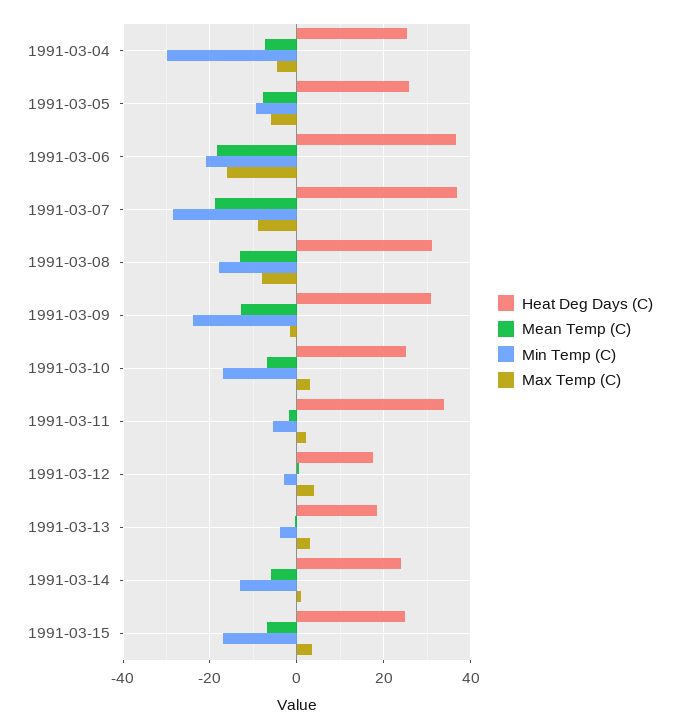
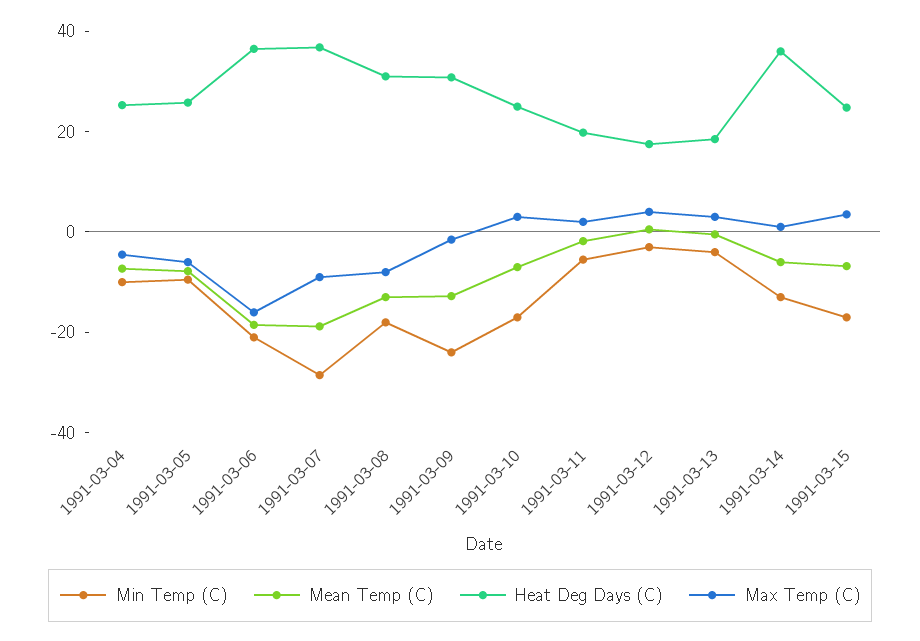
  {
    "Heat Deg Days (C)": {
      "1991-03-04": 26,
      "1991-03-05": 26,
      "1991-03-06": 36,
      "1991-03-07": 36,
      "1991-03-08": 32,
      "1991-03-09": 30,
      "1991-03-10": 26,
-     "1991-03-11": 34,
+     "1991-03-11": 20,
      "1991-03-12": 18,
      "1991-03-13": 18,
-     "1991-03-14": 24,
+     "1991-03-14": 35,
      "1991-03-15": 24
    },
    "Mean Temp (C)": {
      "1991-03-04": -8,
      "1991-03-05": -8,
      "1991-03-06": -18,
      "1991-03-07": -18,
      "1991-03-08": -14,
      "1991-03-09": -12,
      "1991-03-10": -8,
      "1991-03-11": -2,
      "1991-03-12": 0,
      "1991-03-13": 0,
      "1991-03-14": -6,
      "1991-03-15": -6
    },
    "Min Temp (C)": {
-     "1991-03-04": -30,
+     "1991-03-04": -10,
      "1991-03-05": -10,
      "1991-03-06": -22,
      "1991-03-07": -28,
      "1991-03-08": -18,
      "1991-03-09": -24,
      "1991-03-10": -18,
      "1991-03-11": -6,
      "1991-03-12": -4,
      "1991-03-13": -4,
      "1991-03-14": -14,
      "1991-03-15": -18
    },
    "Max Temp (C)": {
      "1991-03-04": -4,
      "1991-03-05": -6,
      "1991-03-06": -16,
      "1991-03-07": -10,
      "1991-03-08": -8,
      "1991-03-09": -2,
      "1991-03-10": 4,
      "1991-03-11": 2,
      "1991-03-12": 4,
      "1991-03-13": 4,
      "1991-03-14": 2,
      "1991-03-15": 4
    }
  }

